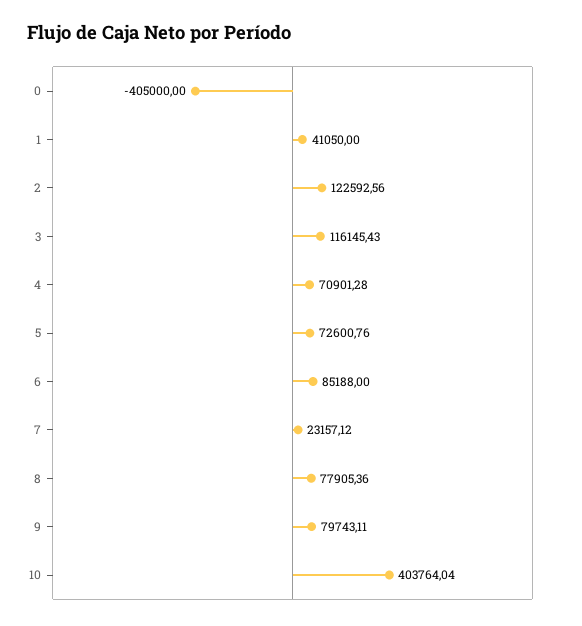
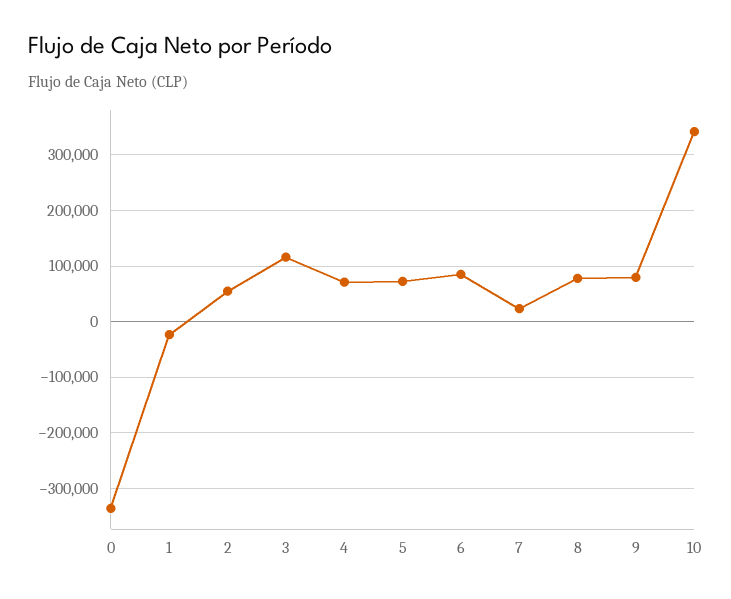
  {
-   "0": -405000,
+   "0": -340000,
-   "1": 41050,
+   "1": -20000,
-   "2": 122592.56,
+   "2": 60000,
    "3": 116145.43,
    "4": 70901.28,
    "5": 72600.76,
    "6": 85188,
    "7": 23157.12,
    "8": 77905.36,
    "9": 79743.11,
-   "10": 403764.04
+   "10": 340000
  }

